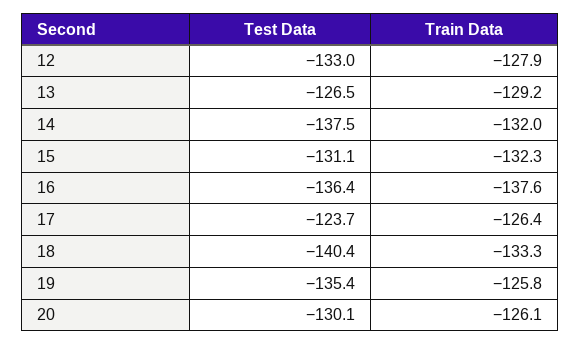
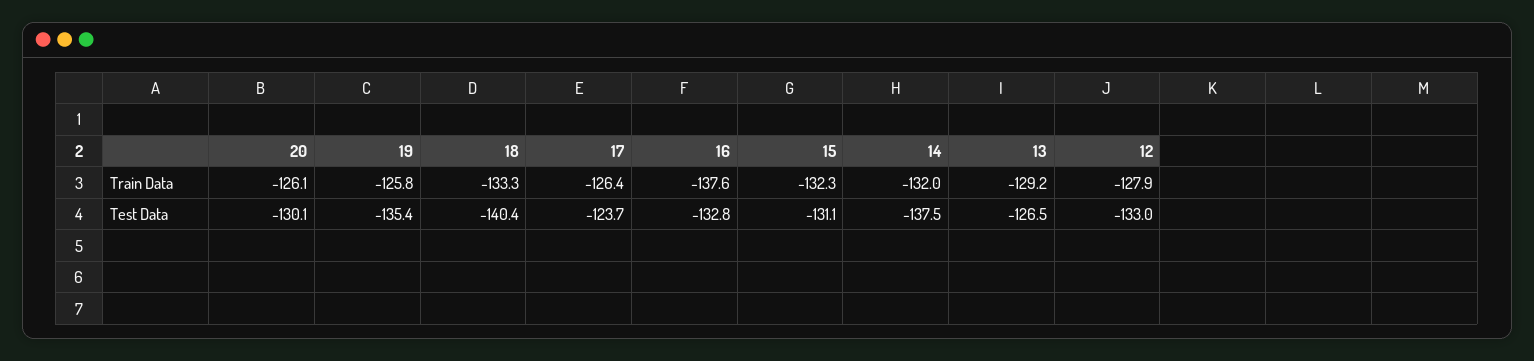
  {
    "Test Data": {
      "12": -133,
      "13": -126.5,
      "14": -137.5,
      "15": -131.1,
-     "16": -136.4,
+     "16": -132.8,
      "17": -123.7,
      "18": -140.4,
      "19": -135.4,
      "20": -130.1
    },
    "Train Data": {
      "12": -127.9,
      "13": -129.2,
      "14": -132,
      "15": -132.3,
      "16": -137.6,
      "17": -126.4,
      "18": -133.3,
      "19": -125.8,
      "20": -126.1
    }
  }

